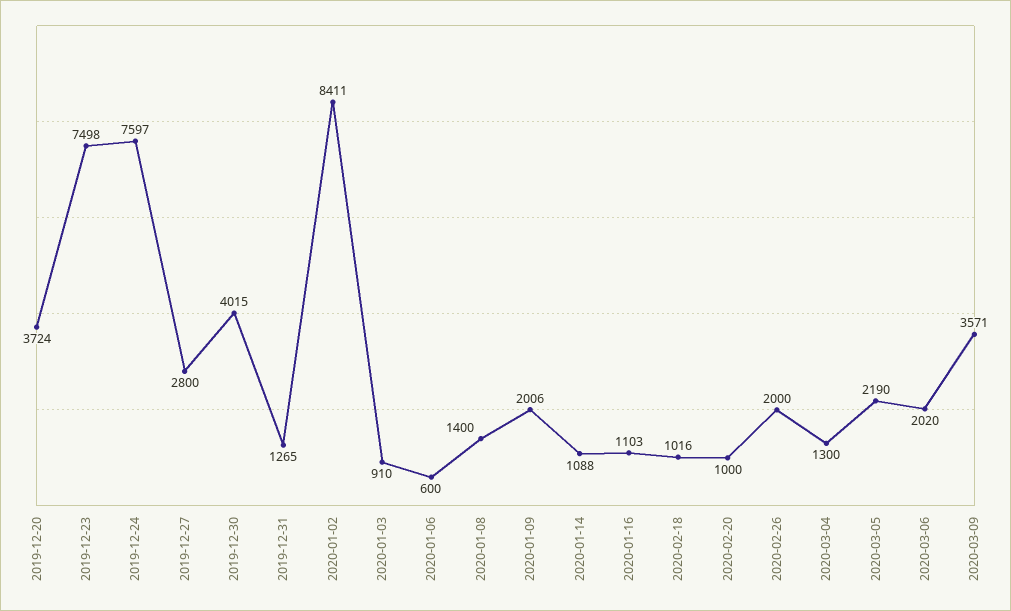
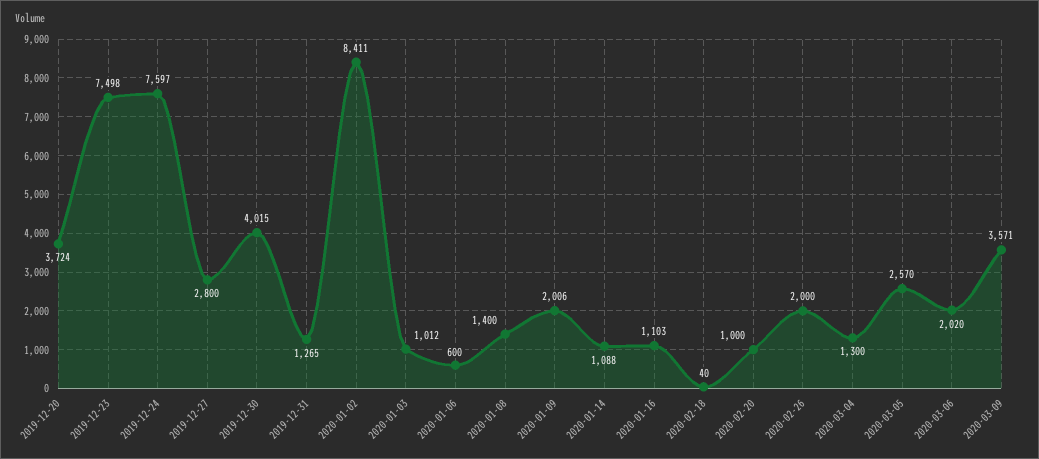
  {
    "2019-12-20": 3724,
    "2019-12-23": 7498,
    "2019-12-24": 7597,
    "2019-12-27": 2800,
    "2019-12-30": 4015,
    "2019-12-31": 1265,
    "2020-01-02": 8411,
-   "2020-01-03": 910,
+   "2020-01-03": 1012,
    "2020-01-06": 600,
    "2020-01-08": 1400,
    "2020-01-09": 2006,
    "2020-01-14": 1088,
    "2020-01-16": 1103,
-   "2020-02-18": 1016,
+   "2020-02-18": 40,
    "2020-02-20": 1000,
    "2020-02-26": 2000,
    "2020-03-04": 1300,
-   "2020-03-05": 2190,
+   "2020-03-05": 2570,
    "2020-03-06": 2020,
    "2020-03-09": 3571
  }

